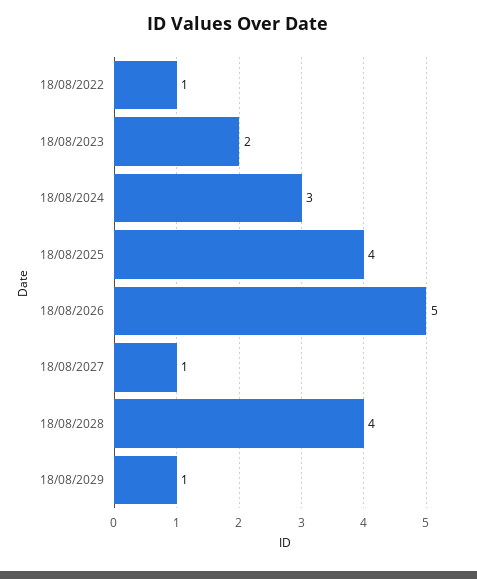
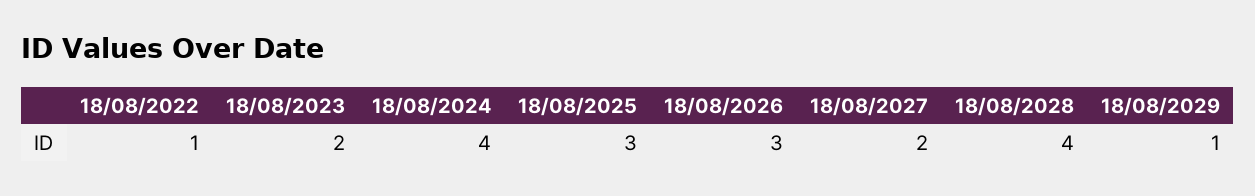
  {
    "18/08/2022": 1,
    "18/08/2023": 2,
-   "18/08/2024": 3,
+   "18/08/2024": 4,
-   "18/08/2025": 4,
+   "18/08/2025": 3,
-   "18/08/2026": 5,
+   "18/08/2026": 3,
-   "18/08/2027": 1,
+   "18/08/2027": 2,
    "18/08/2028": 4,
    "18/08/2029": 1
  }

